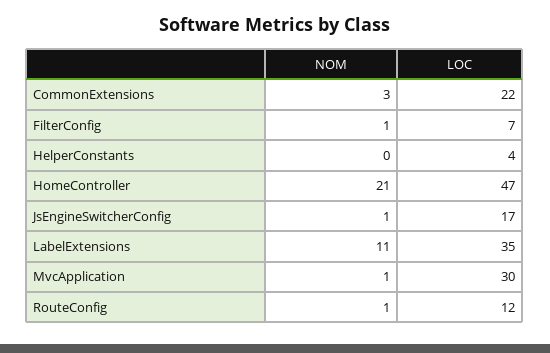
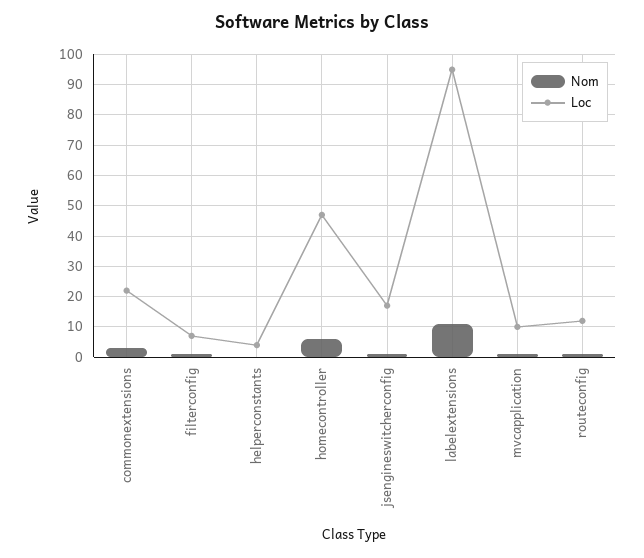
  {
    "NOM": {
      "CommonExtensions": 3,
      "FilterConfig": 1,
      "HelperConstants": 0,
-     "HomeController": 21,
+     "HomeController": 5,
      "JsEngineSwitcherConfig": 1,
      "LabelExtensions": 11,
      "MvcApplication": 1,
      "RouteConfig": 1
    },
    "LOC": {
      "CommonExtensions": 22,
      "FilterConfig": 7,
      "HelperConstants": 4,
      "HomeController": 47,
      "JsEngineSwitcherConfig": 17,
-     "LabelExtensions": 35,
+     "LabelExtensions": 95,
-     "MvcApplication": 30,
+     "MvcApplication": 10,
      "RouteConfig": 12
    }
  }

